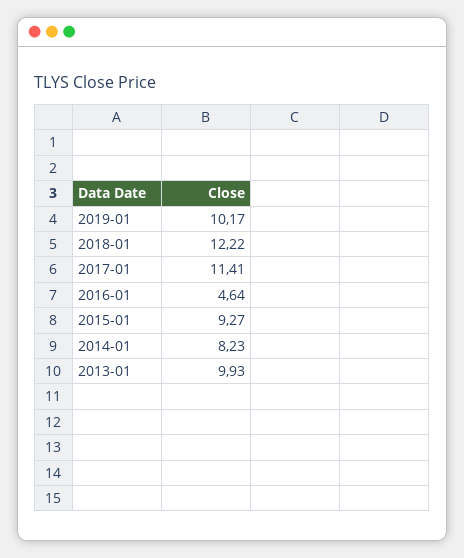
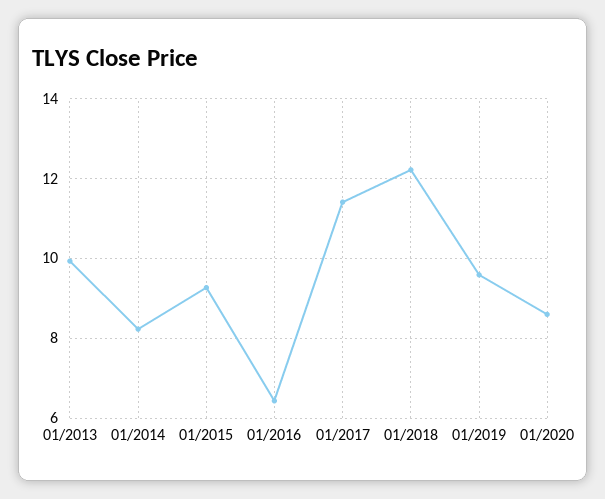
  {
-   "2019-01": 10.17,
+   "2019-01": 9.6,
    "2018-01": 12.22,
    "2017-01": 11.41,
-   "2016-01": 4.64,
+   "2016-01": 6.4,
    "2015-01": 9.27,
    "2014-01": 8.23,
-   "2013-01": 9.93
+   "2013-01": 9.93,
+   "01/2020": 8.6
  }

